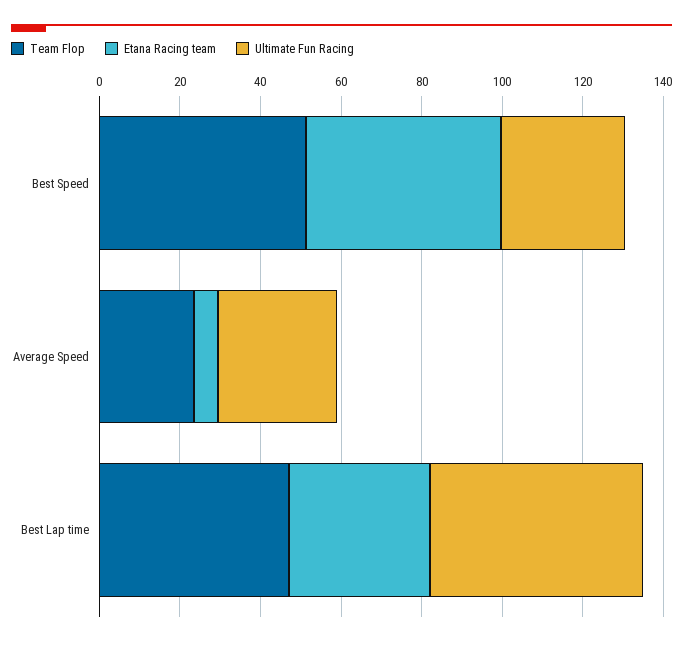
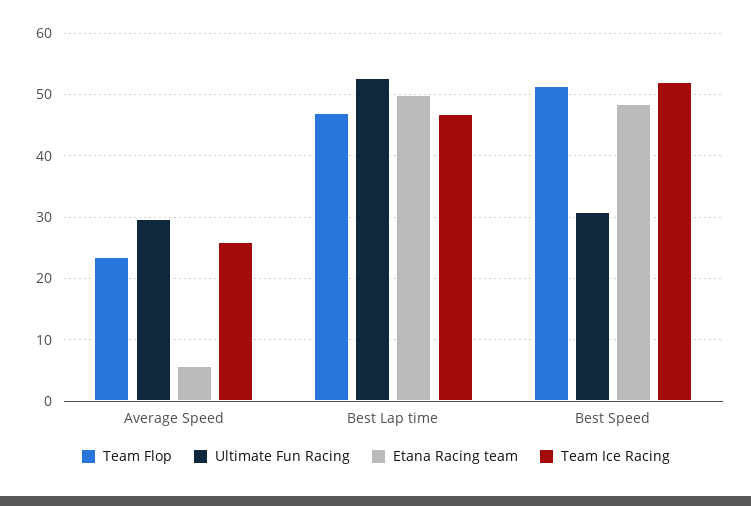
  {
    "Team Flop": {
      "Best Speed": 51,
      "Average Speed": 24,
      "Best Lap time": 47
    },
    "Etana Racing team": {
      "Best Speed": 48,
      "Average Speed": 6,
-     "Best Lap time": 35
+     "Best Lap time": 50
    },
    "Ultimate Fun Racing": {
      "Best Speed": 31,
      "Average Speed": 30,
      "Best Lap time": 53
-   }
+   },
+   "Team Ice Racing": {
+     "Average Speed": 26,
+     "Best Lap time": 47,
+     "Best Speed": 52
+   }
  }

